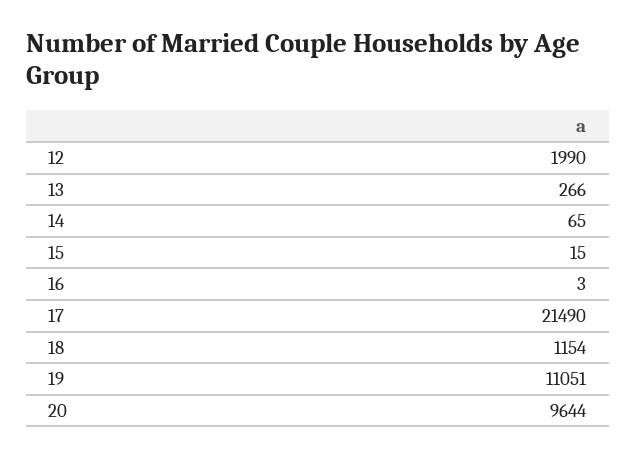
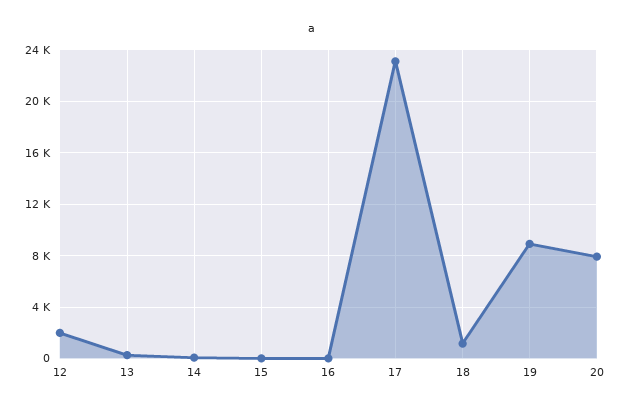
  {
    "12": 1990,
    "13": 266,
    "14": 65,
    "15": 15,
    "16": 3,
-   "17": 21490,
+   "17": 23000,
    "18": 1154,
-   "19": 11051,
+   "19": 9000,
-   "20": 9644
+   "20": 8000
  }

